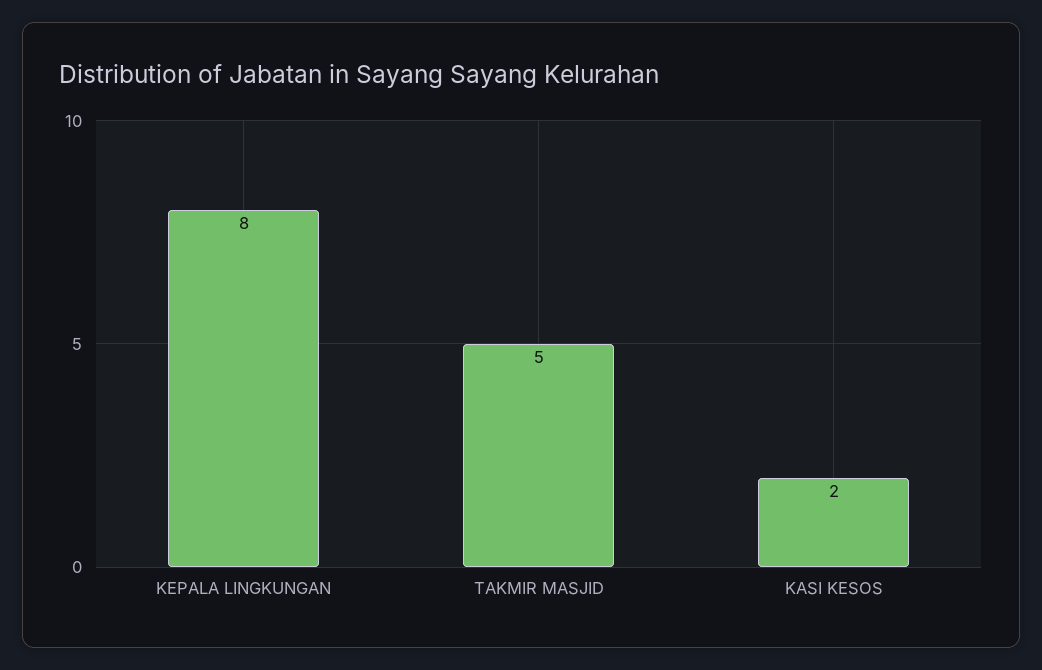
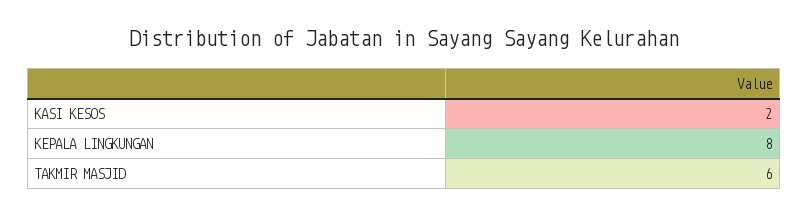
  {
    "KEPALA LINGKUNGAN": 8,
-   "TAKMIR MASJID": 5,
+   "TAKMIR MASJID": 6,
    "KASI KESOS": 2
  }

